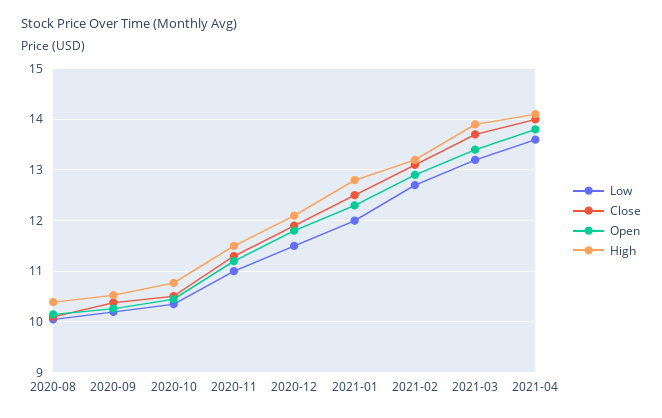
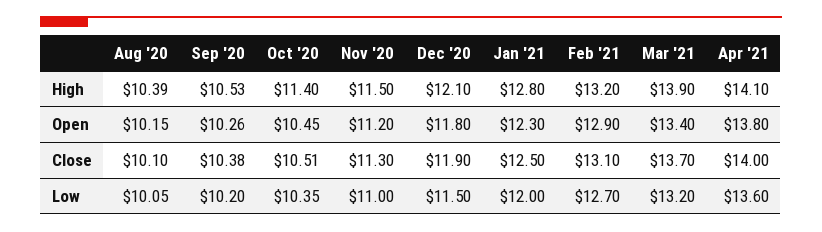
  {
    "Low": {
      "2020-08": 10.05,
      "2020-09": 10.2,
      "2020-10": 10.35,
      "2020-11": 11,
      "2020-12": 11.5,
      "2021-01": 12,
      "2021-02": 12.7,
      "2021-03": 13.2,
      "2021-04": 13.6
    },
    "Close": {
      "2020-08": 10.1,
      "2020-09": 10.38,
      "2020-10": 10.51,
      "2020-11": 11.3,
      "2020-12": 11.9,
      "2021-01": 12.5,
      "2021-02": 13.1,
      "2021-03": 13.7,
      "2021-04": 14
    },
    "Open": {
      "2020-08": 10.15,
      "2020-09": 10.26,
      "2020-10": 10.45,
      "2020-11": 11.2,
      "2020-12": 11.8,
      "2021-01": 12.3,
      "2021-02": 12.9,
      "2021-03": 13.4,
      "2021-04": 13.8
    },
    "High": {
      "2020-08": 10.39,
      "2020-09": 10.53,
-     "2020-10": 10.8,
+     "2020-10": 11.4,
      "2020-11": 11.5,
      "2020-12": 12.1,
      "2021-01": 12.8,
      "2021-02": 13.2,
      "2021-03": 13.9,
      "2021-04": 14.1
    }
  }

